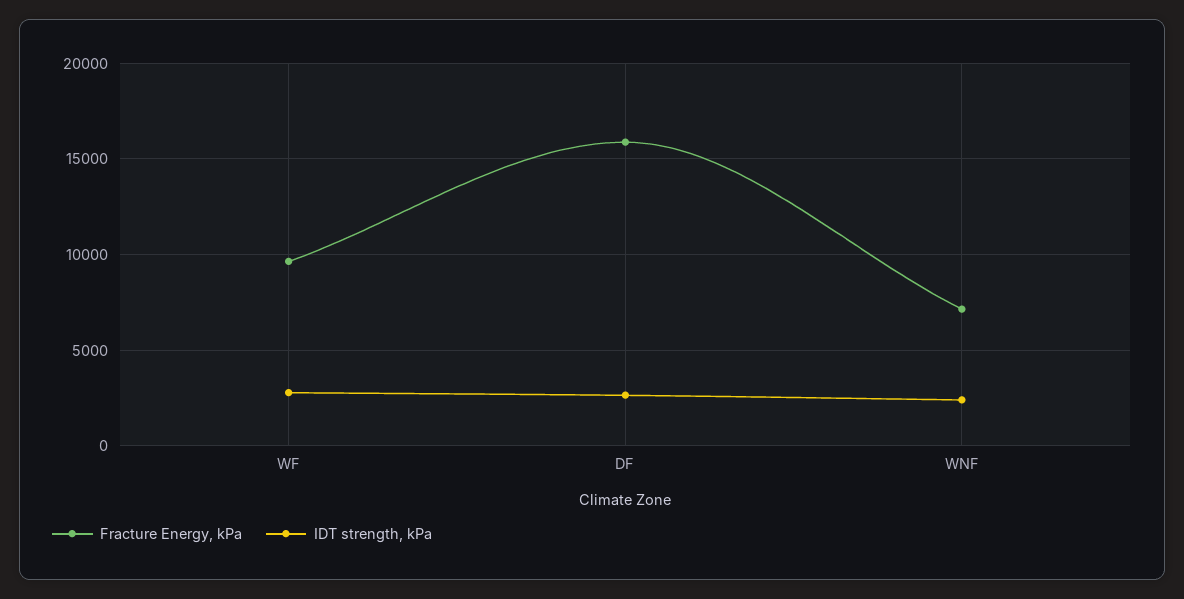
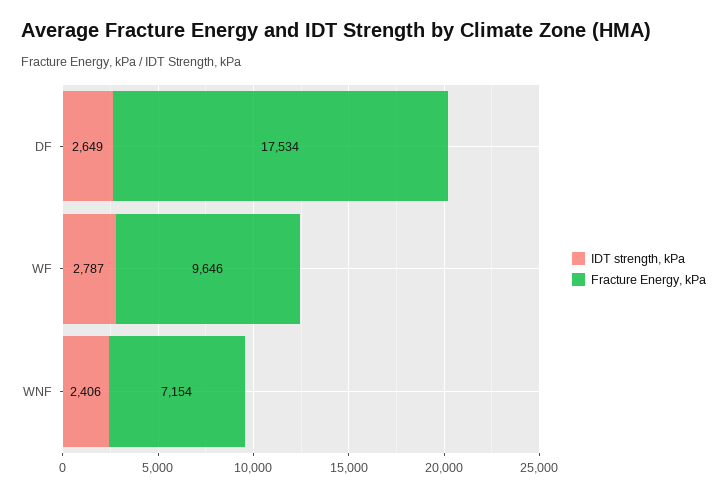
  {
    "Fracture Energy, kPa": {
      "WF": 9646,
-     "DF": 16000,
+     "DF": 17534,
      "WNF": 7154
    },
    "IDT strength, kPa": {
      "WF": 2787,
      "DF": 2649,
      "WNF": 2406
    }
  }

